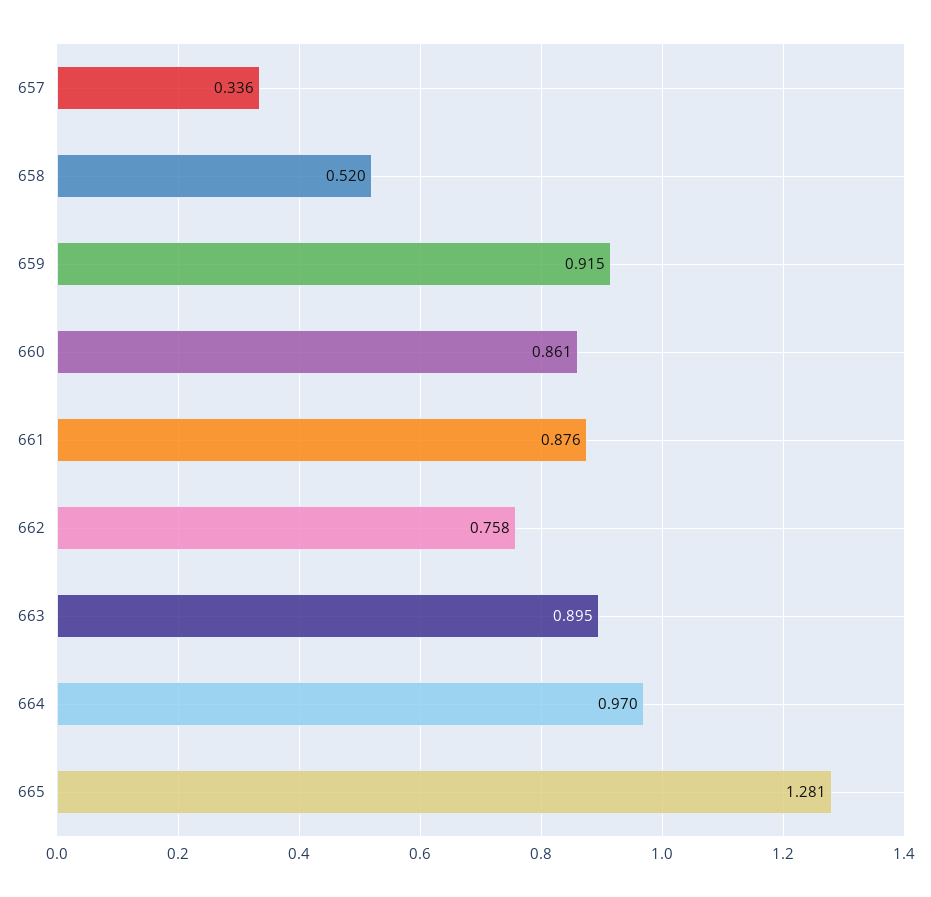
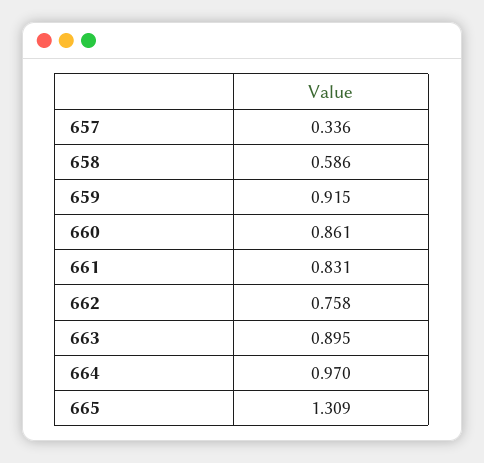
  {
    "657": 0.336,
-   "658": 0.52,
+   "658": 0.586,
    "659": 0.915,
    "660": 0.861,
-   "661": 0.876,
+   "661": 0.831,
    "662": 0.758,
    "663": 0.895,
    "664": 0.97,
-   "665": 1.281
+   "665": 1.309
  }

